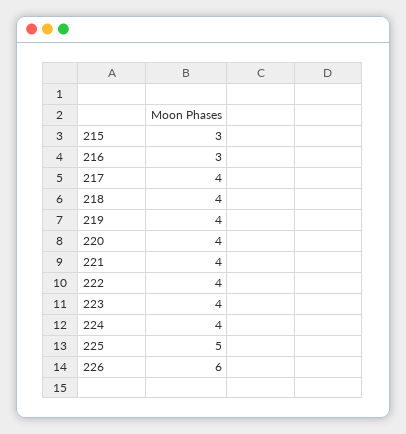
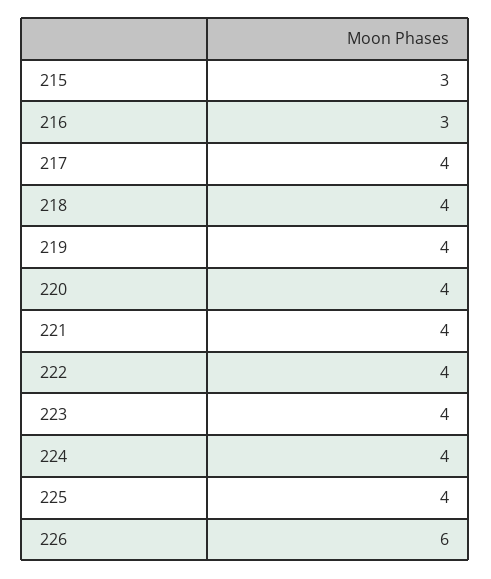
  {
    "215": 3,
    "216": 3,
    "217": 4,
    "218": 4,
    "219": 4,
    "220": 4,
    "221": 4,
    "222": 4,
    "223": 4,
    "224": 4,
-   "225": 5,
+   "225": 4,
    "226": 6
  }

